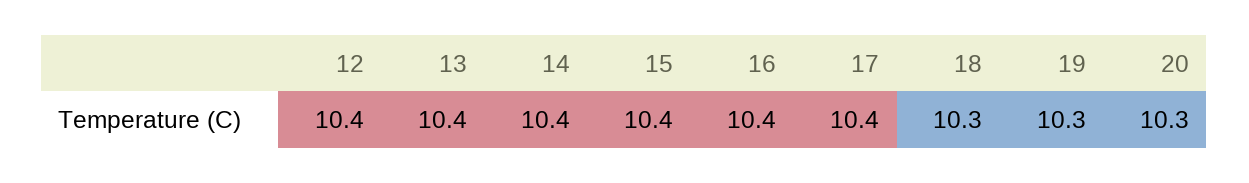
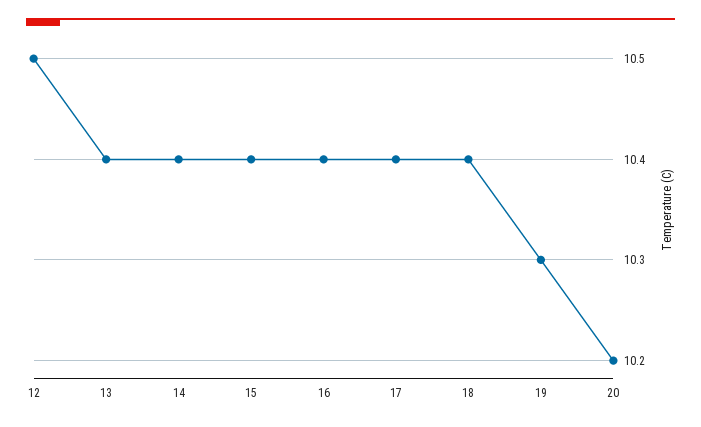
  {
-   "12": 10.4,
+   "12": 10.5,
    "13": 10.4,
    "14": 10.4,
    "15": 10.4,
    "16": 10.4,
    "17": 10.4,
-   "18": 10.3,
+   "18": 10.4,
    "19": 10.3,
-   "20": 10.3
+   "20": 10.2
  }

